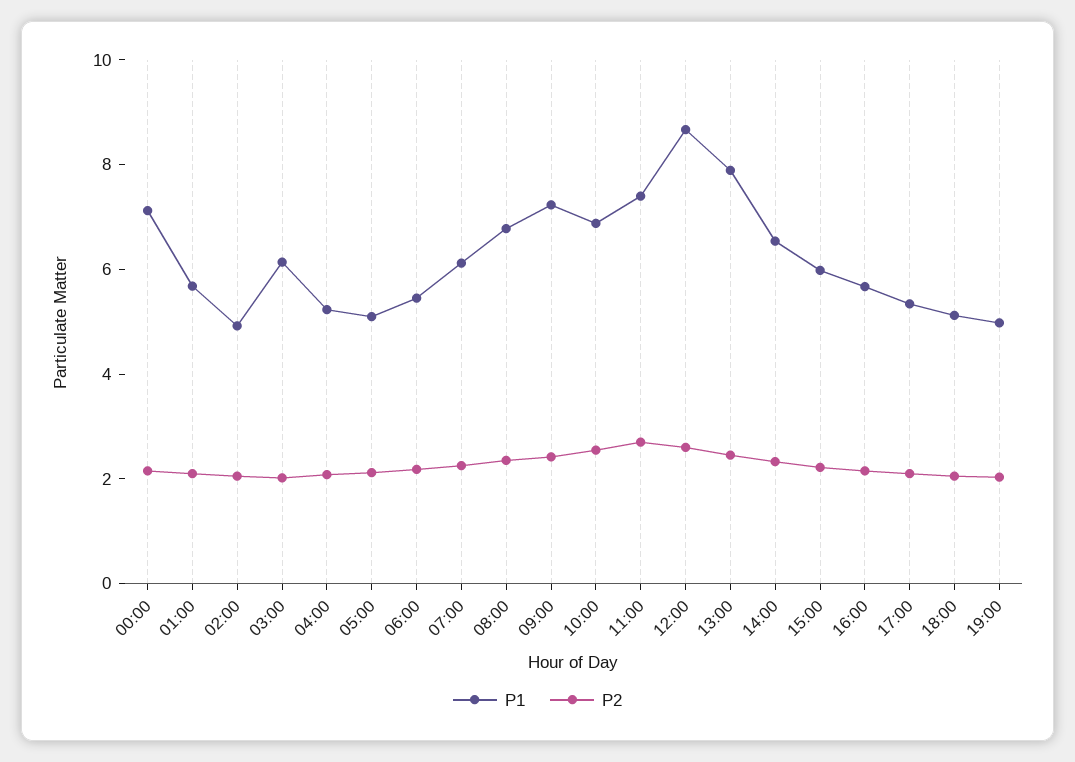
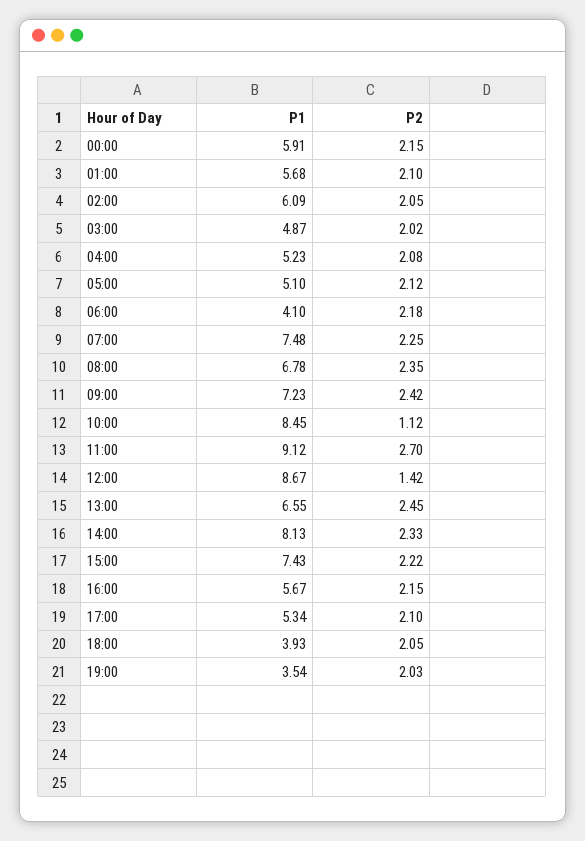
  {
    "P1": {
-     "00:00": 7,
+     "00:00": 5.91,
      "01:00": 5.68,
-     "02:00": 5,
+     "02:00": 6.09,
-     "03:00": 6,
+     "03:00": 4.87,
      "04:00": 5.23,
      "05:00": 5.1,
-     "06:00": 5.5,
+     "06:00": 4.1,
-     "07:00": 6,
+     "07:00": 7.48,
      "08:00": 6.78,
      "09:00": 7.23,
-     "10:00": 7,
+     "10:00": 8.45,
-     "11:00": 7.5,
+     "11:00": 9.12,
      "12:00": 8.67,
-     "13:00": 8,
+     "13:00": 6.55,
-     "14:00": 6.5,
+     "14:00": 8.13,
-     "15:00": 6,
+     "15:00": 7.43,
      "16:00": 5.67,
      "17:00": 5.34,
-     "18:00": 5,
+     "18:00": 3.93,
-     "19:00": 5
+     "19:00": 3.54
    },
    "P2": {
      "00:00": 2.15,
      "01:00": 2.1,
      "02:00": 2.05,
      "03:00": 2.02,
      "04:00": 2.08,
      "05:00": 2.12,
      "06:00": 2.18,
      "07:00": 2.25,
      "08:00": 2.35,
      "09:00": 2.42,
-     "10:00": 2.5,
+     "10:00": 1.12,
      "11:00": 2.7,
-     "12:00": 2.5,
+     "12:00": 1.42,
      "13:00": 2.45,
      "14:00": 2.33,
      "15:00": 2.22,
      "16:00": 2.15,
      "17:00": 2.1,
      "18:00": 2.05,
      "19:00": 2.03
    }
  }

